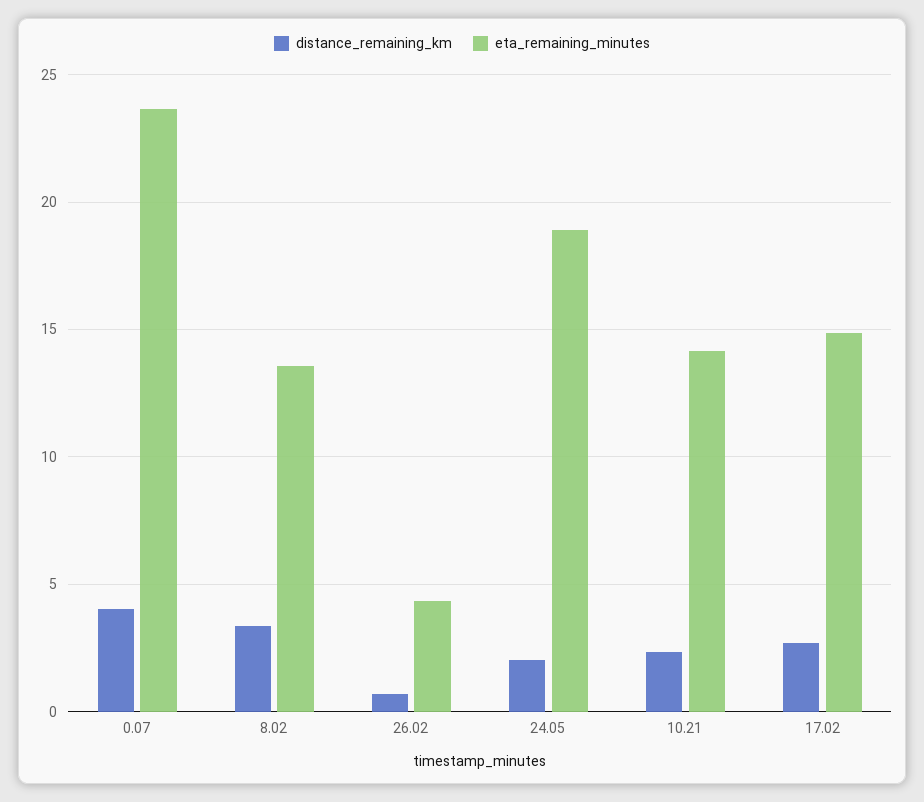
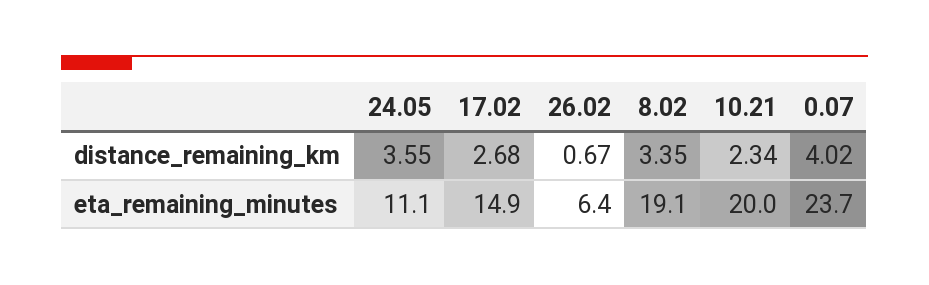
  {
    "distance_remaining_km": {
      "0.07": 4.02,
      "8.02": 3.35,
      "26.02": 0.67,
-     "24.05": 2,
+     "24.05": 3.55,
      "10.21": 2.34,
      "17.02": 2.68
    },
    "eta_remaining_minutes": {
      "0.07": 23.7,
-     "8.02": 13.5,
+     "8.02": 19.1,
-     "26.02": 4.5,
+     "26.02": 6.4,
-     "24.05": 19,
+     "24.05": 11.1,
-     "10.21": 14,
+     "10.21": 20,
      "17.02": 14.9
    }
  }

